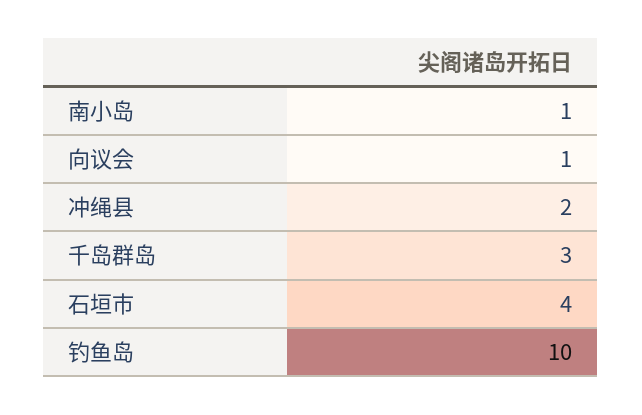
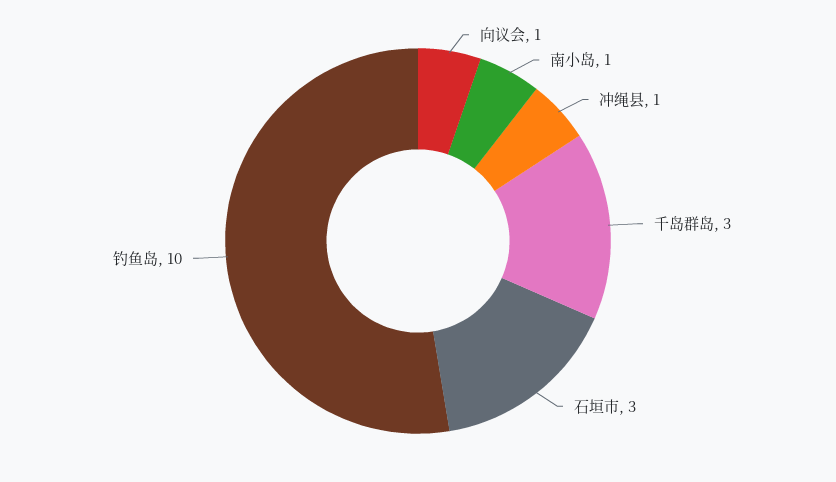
  {
    "南小岛": 1,
    "向议会": 1,
-   "冲绳县": 2,
+   "冲绳县": 1,
    "千岛群岛": 3,
-   "石垣市": 4,
+   "石垣市": 3,
    "钓鱼岛": 10
  }

